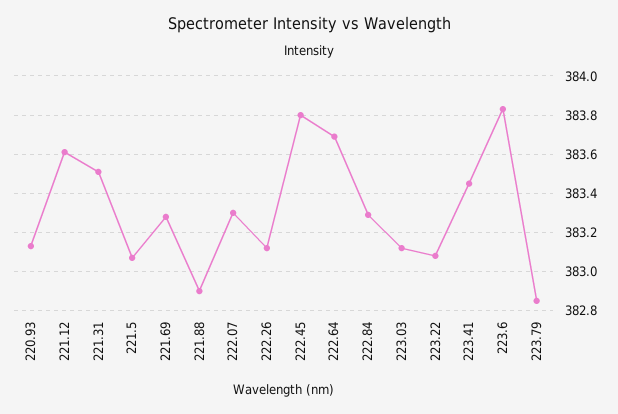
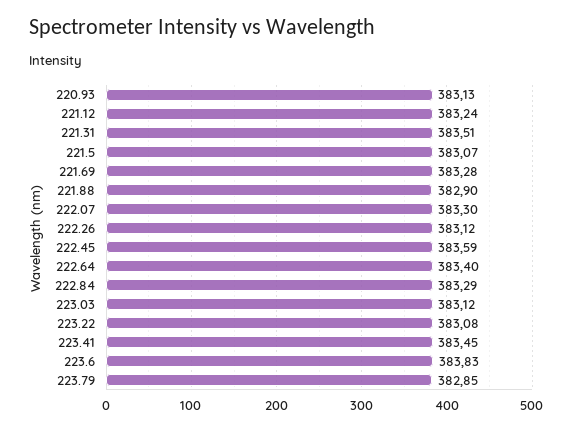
  {
    "220.93": 383.13,
-   "221.12": 383.6,
+   "221.12": 383.24,
    "221.31": 383.51,
    "221.5": 383.07,
    "221.69": 383.28,
    "221.88": 382.9,
    "222.07": 383.3,
    "222.26": 383.12,
-   "222.45": 383.8,
+   "222.45": 383.59,
-   "222.64": 383.7,
+   "222.64": 383.4,
    "222.84": 383.29,
    "223.03": 383.12,
    "223.22": 383.08,
    "223.41": 383.45,
    "223.6": 383.83,
    "223.79": 382.85
  }

